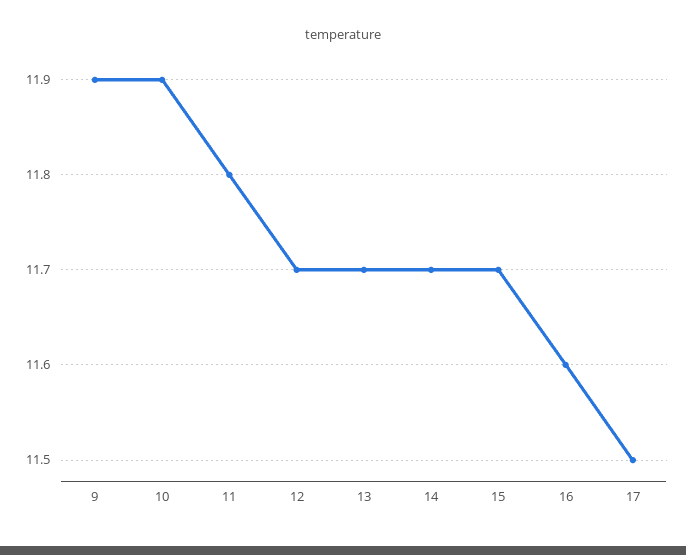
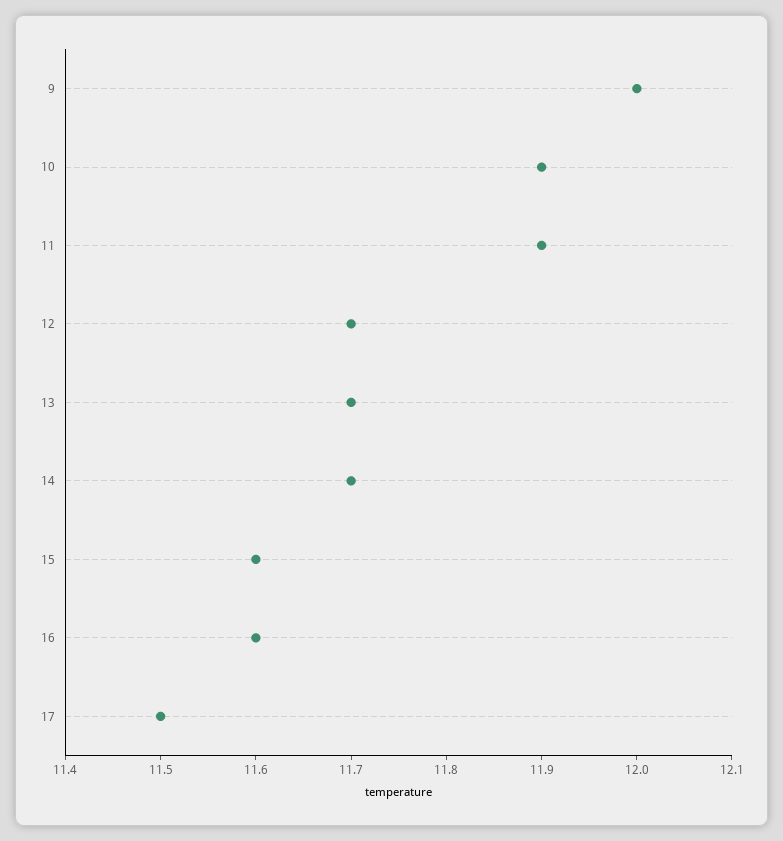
  {
-   "9": 11.9,
+   "9": 12,
    "10": 11.9,
-   "11": 11.8,
+   "11": 11.9,
    "12": 11.7,
    "13": 11.7,
    "14": 11.7,
-   "15": 11.7,
+   "15": 11.6,
    "16": 11.6,
    "17": 11.5
  }

